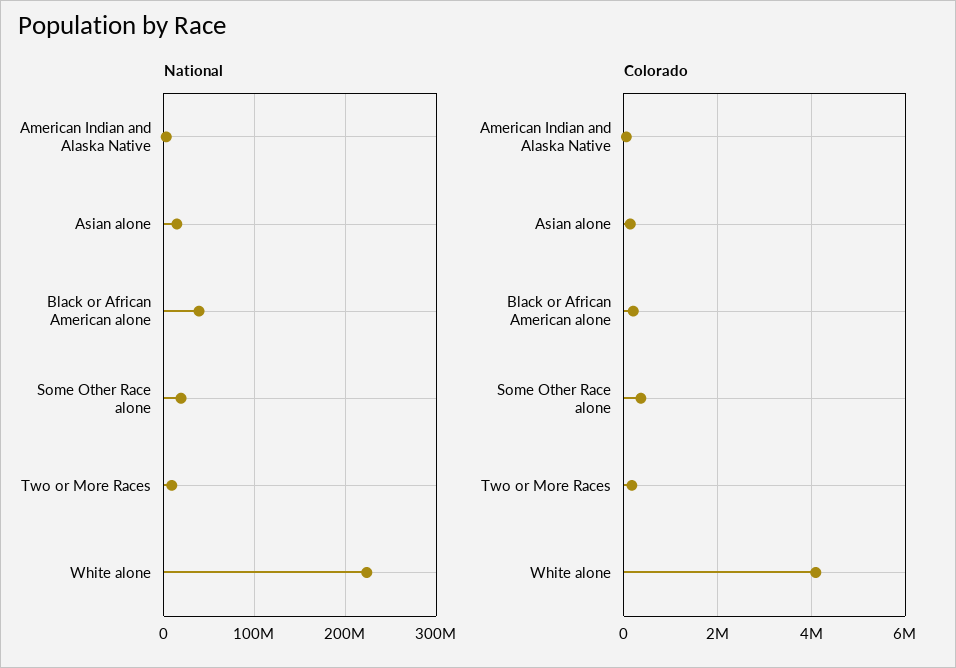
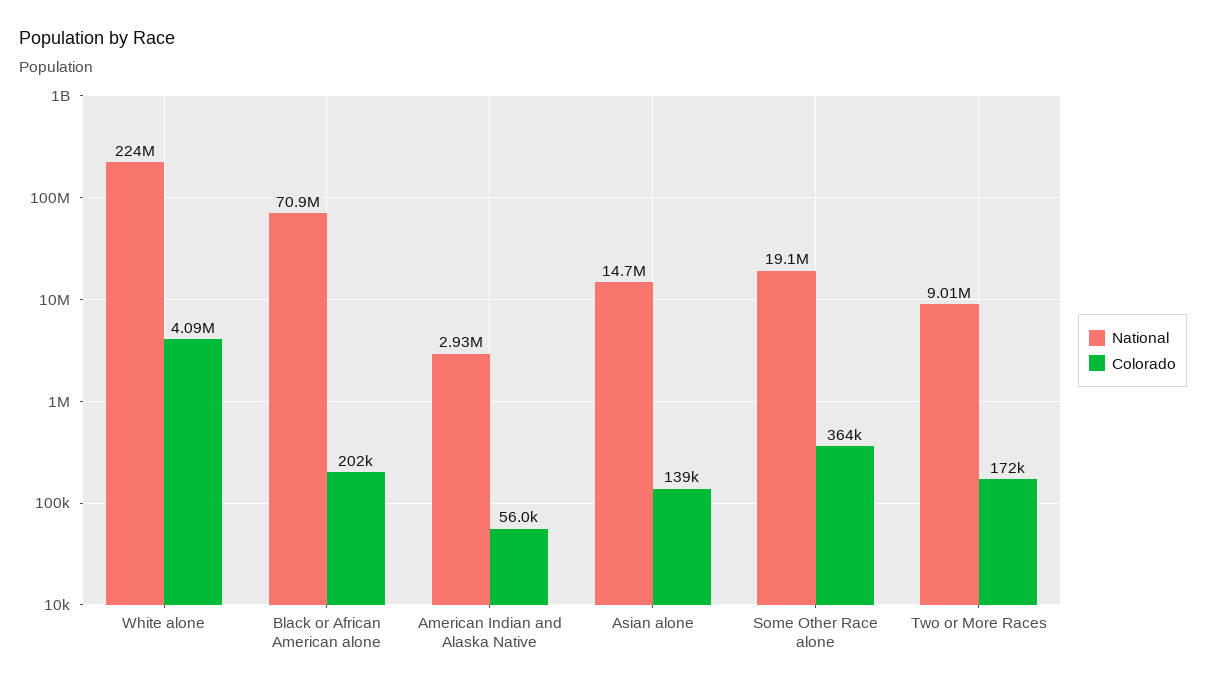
  {
    "National": {
      "American Indian and Alaska Native": 2930000,
      "Asian alone": 14700000,
-     "Black or African American alone": 40000000,
+     "Black or African American alone": 70900000,
      "Some Other Race alone": 19100000,
      "Two or More Races": 9010000,
      "White alone": 224000000
    },
    "Colorado": {
      "American Indian and Alaska Native": 56000,
      "Asian alone": 139000,
      "Black or African American alone": 202000,
      "Some Other Race alone": 364000,
      "Two or More Races": 172000,
      "White alone": 4090000
    }
  }

